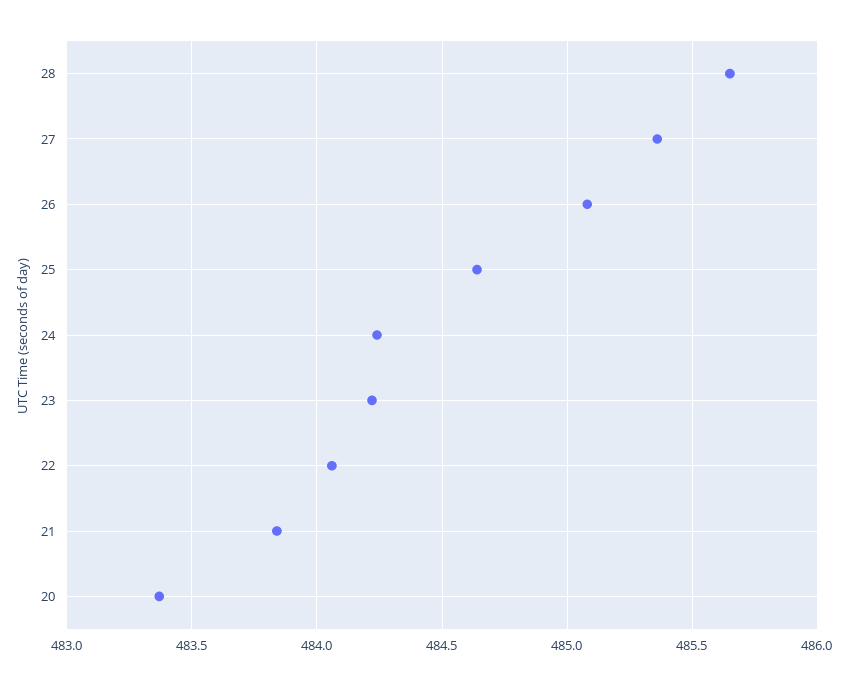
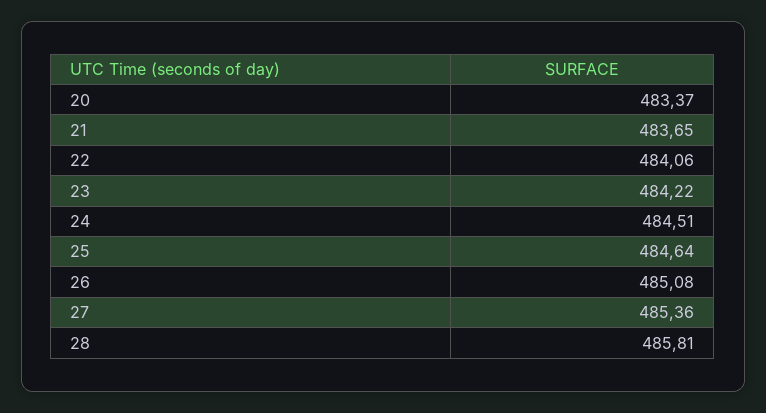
  {
-   "28": 485.65,
+   "28": 485.81,
    "27": 485.36,
    "26": 485.08,
    "25": 484.64,
-   "24": 484.25,
+   "24": 484.51,
    "23": 484.22,
    "22": 484.06,
-   "21": 483.85,
+   "21": 483.65,
    "20": 483.37
  }

